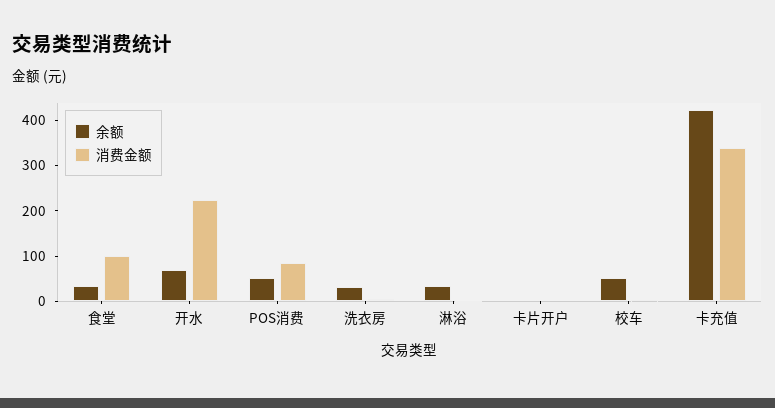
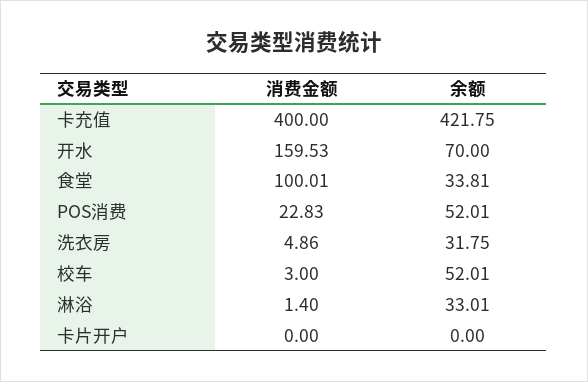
  {
    "余额": {
      "食堂": 33.81,
      "开水": 70,
      "POS消费": 52.01,
      "洗衣房": 31.75,
      "淋浴": 33.01,
      "卡片开户": 0,
      "校车": 52.01,
      "卡充值": 421.75
    },
    "消费金额": {
      "食堂": 100.01,
-     "开水": 220,
+     "开水": 159.53,
-     "POS消费": 80,
+     "POS消费": 22.83,
      "洗衣房": 4.86,
      "淋浴": 1.4,
      "卡片开户": 0,
      "校车": 3,
-     "卡充值": 340
+     "卡充值": 400
    }
  }

